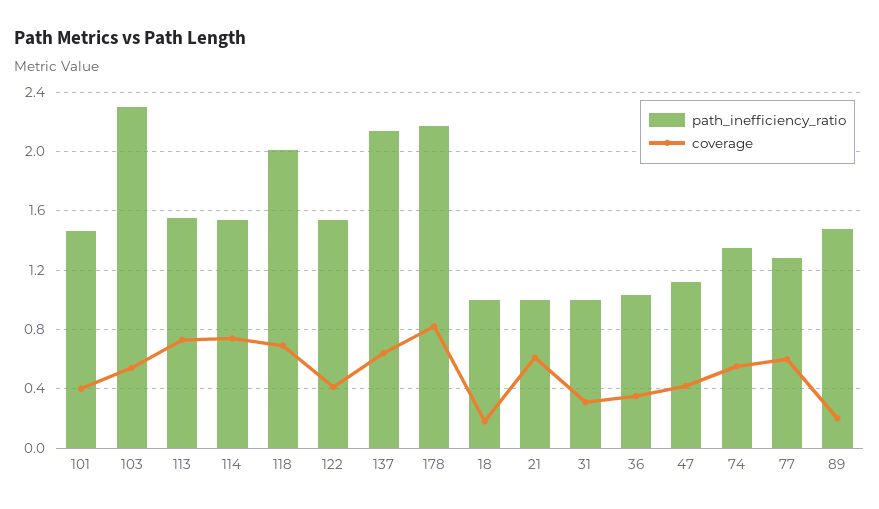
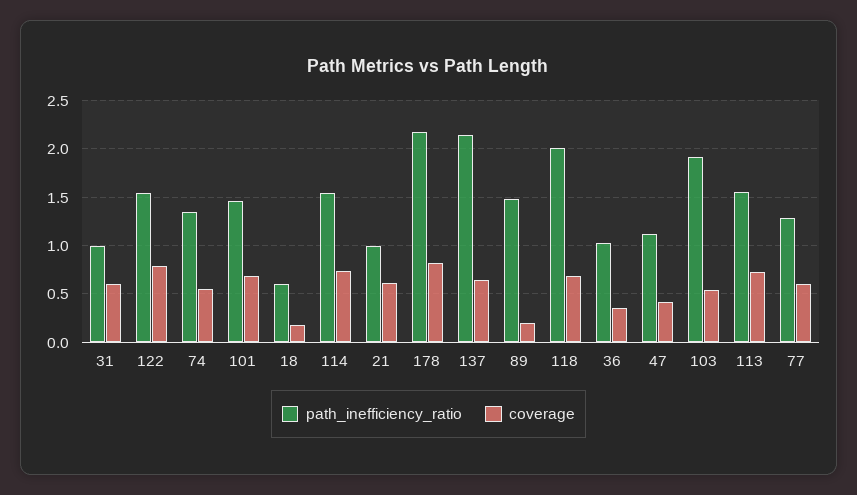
  {
    "path_inefficiency_ratio": {
      "101": 1.45,
-     "103": 2.3,
+     "103": 1.9,
      "113": 1.55,
      "114": 1.55,
      "118": 2,
      "122": 1.55,
      "137": 2.15,
      "178": 2.15,
-     "18": 1,
+     "18": 0.6,
      "21": 1,
      "31": 1,
      "36": 1.05,
      "47": 1.1,
      "74": 1.35,
      "77": 1.3,
      "89": 1.5
    },
    "coverage": {
-     "101": 0.4,
+     "101": 0.7,
      "103": 0.55,
      "113": 0.75,
      "114": 0.75,
      "118": 0.7,
-     "122": 0.4,
+     "122": 0.8,
      "137": 0.65,
      "178": 0.8,
      "18": 0.2,
      "21": 0.6,
-     "31": 0.3,
+     "31": 0.6,
      "36": 0.35,
      "47": 0.4,
      "74": 0.55,
      "77": 0.6,
      "89": 0.2
    }
  }

